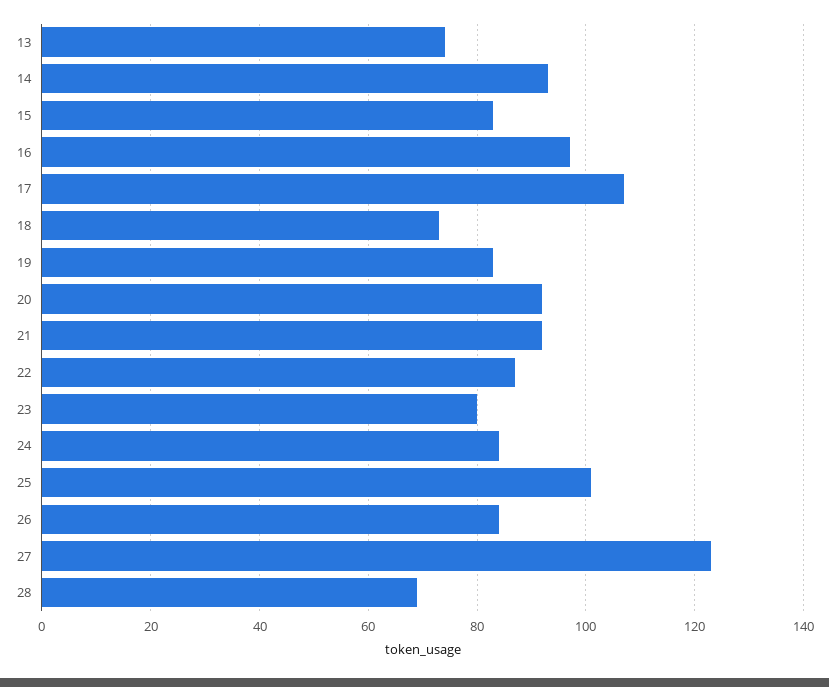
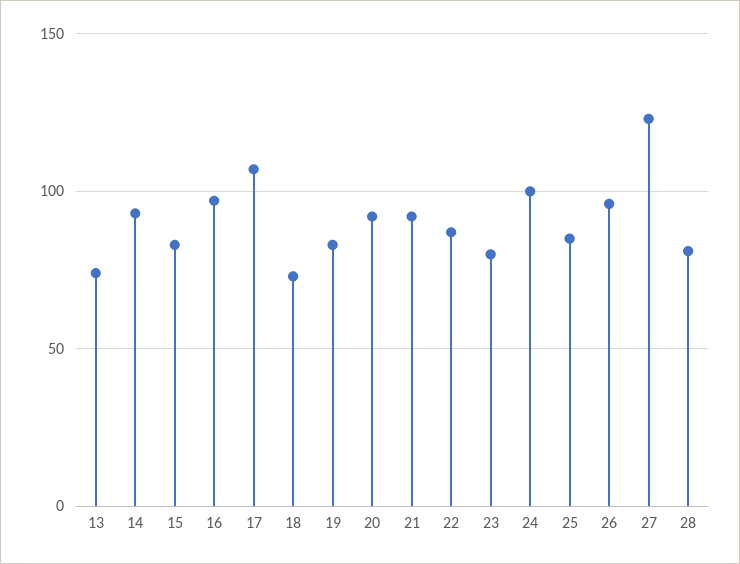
  {
    "13": 75,
    "14": 95,
    "15": 85,
    "16": 95,
    "17": 105,
    "18": 75,
    "19": 85,
    "20": 90,
    "21": 90,
    "22": 85,
    "23": 80,
-   "24": 85,
+   "24": 100,
-   "25": 100,
+   "25": 85,
-   "26": 85,
+   "26": 95,
    "27": 125,
-   "28": 70
+   "28": 80
  }

